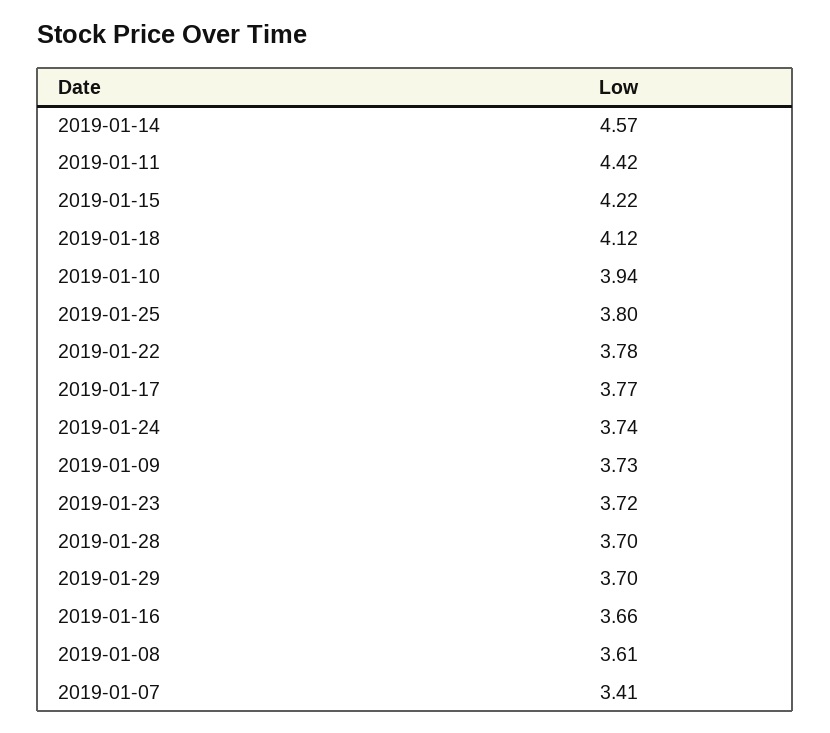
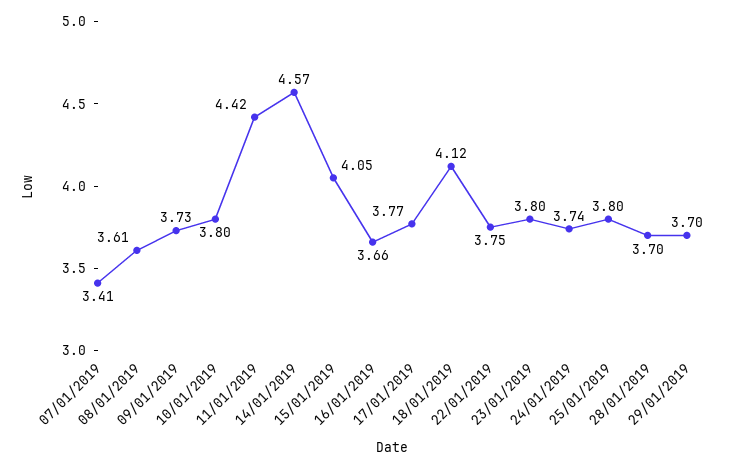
  {
    "2019-01-14": 4.57,
    "2019-01-11": 4.42,
-   "2019-01-15": 4.22,
+   "2019-01-15": 4.05,
    "2019-01-18": 4.12,
-   "2019-01-10": 3.94,
+   "2019-01-10": 3.8,
    "2019-01-25": 3.8,
-   "2019-01-22": 3.78,
+   "2019-01-22": 3.75,
    "2019-01-17": 3.77,
    "2019-01-24": 3.74,
    "2019-01-09": 3.73,
-   "2019-01-23": 3.72,
+   "2019-01-23": 3.8,
    "2019-01-28": 3.7,
    "2019-01-29": 3.7,
    "2019-01-16": 3.66,
    "2019-01-08": 3.61,
    "2019-01-07": 3.41
  }

